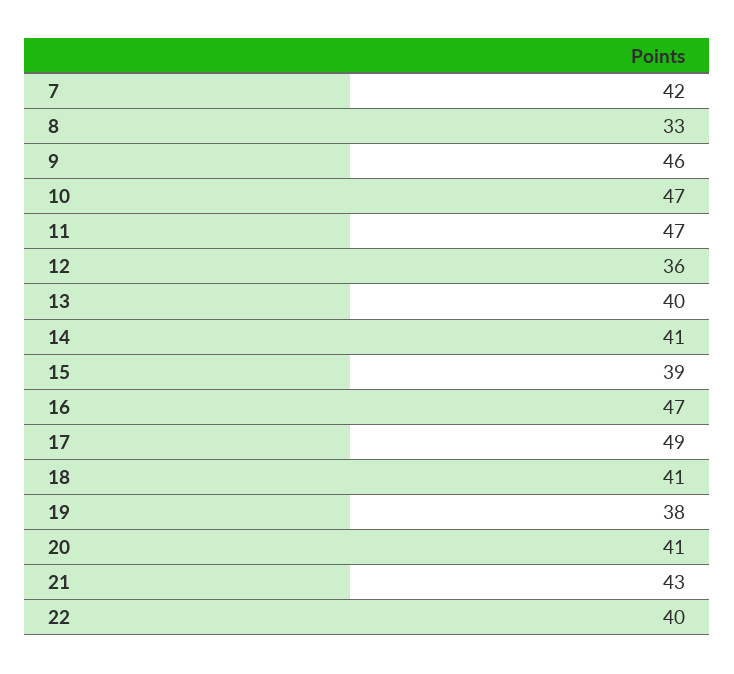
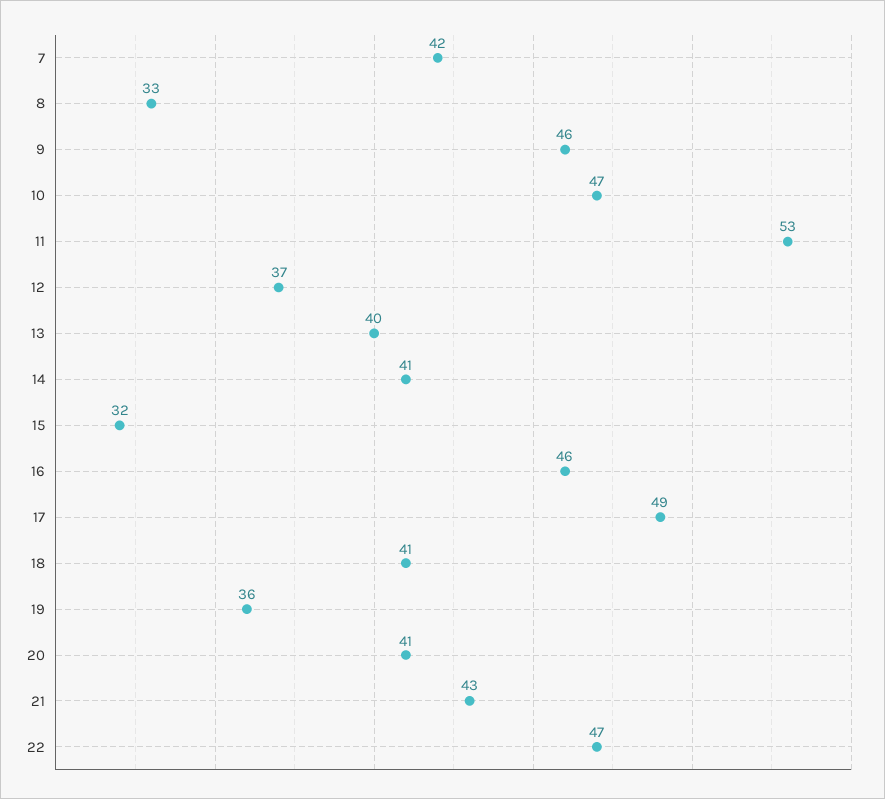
  {
    "7": 42,
    "8": 33,
    "9": 46,
    "10": 47,
-   "11": 47,
+   "11": 53,
-   "12": 36,
+   "12": 37,
    "13": 40,
    "14": 41,
-   "15": 39,
+   "15": 32,
-   "16": 47,
+   "16": 46,
    "17": 49,
    "18": 41,
-   "19": 38,
+   "19": 36,
    "20": 41,
    "21": 43,
-   "22": 40
+   "22": 47
  }

